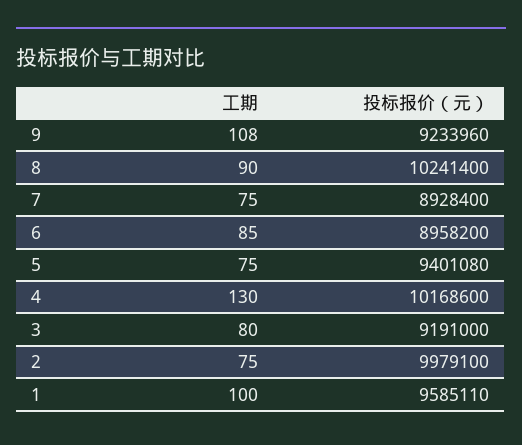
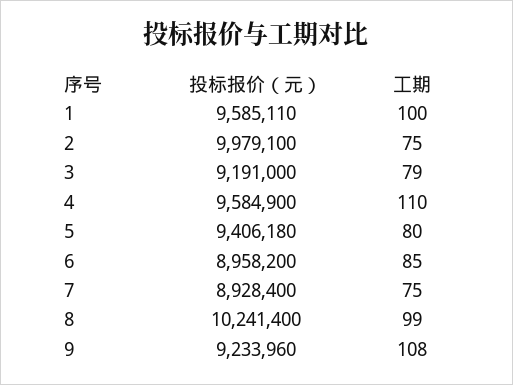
  {
    "工期": {
      "9": 108,
-     "8": 90,
+     "8": 99,
      "7": 75,
      "6": 85,
-     "5": 75,
+     "5": 80,
-     "4": 130,
+     "4": 110,
-     "3": 80,
+     "3": 79,
      "2": 75,
      "1": 100
    },
    "投标报价（元）": {
      "9": 9233960,
      "8": 10241400,
      "7": 8928400,
      "6": 8958200,
-     "5": 9401080,
+     "5": 9406180,
-     "4": 10168600,
+     "4": 9584900,
      "3": 9191000,
      "2": 9979100,
      "1": 9585110
    }
  }

